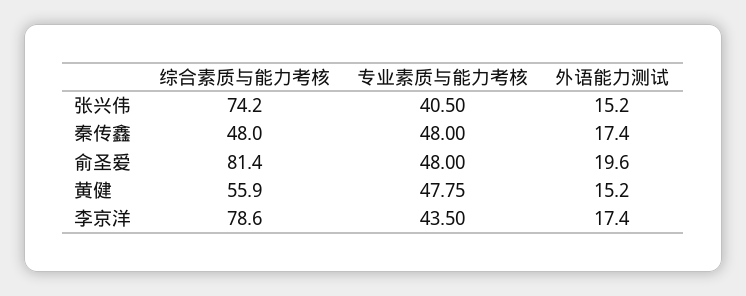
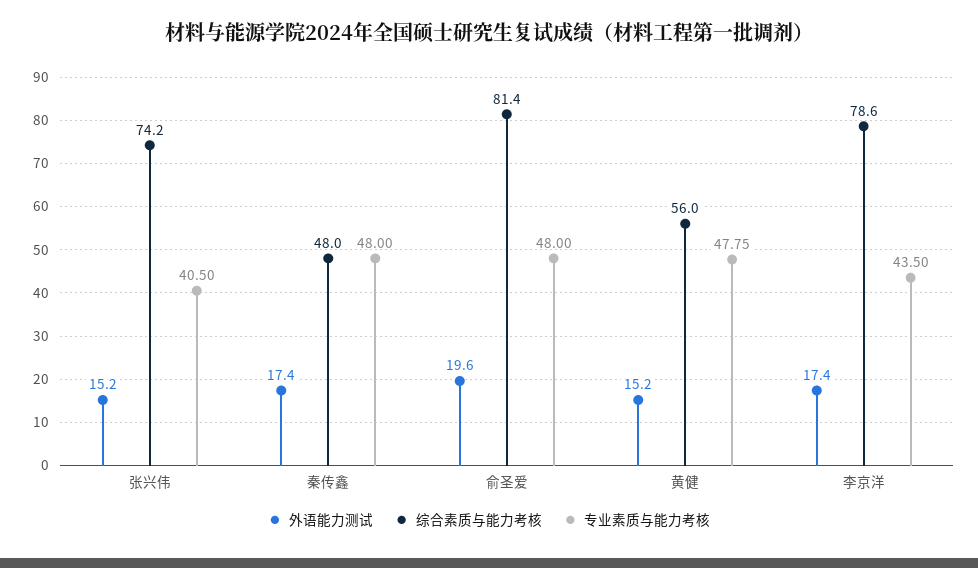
  {
    "综合素质与能力考核": {
      "张兴伟": 74.2,
      "秦传鑫": 48,
      "俞圣爱": 81.4,
-     "黄健": 55.9,
+     "黄健": 56,
      "李京洋": 78.6
    },
    "专业素质与能力考核": {
      "张兴伟": 40.5,
      "秦传鑫": 48,
      "俞圣爱": 48,
      "黄健": 47.75,
      "李京洋": 43.5
    },
    "外语能力测试": {
      "张兴伟": 15.2,
      "秦传鑫": 17.4,
      "俞圣爱": 19.6,
      "黄健": 15.2,
      "李京洋": 17.4
    }
  }

